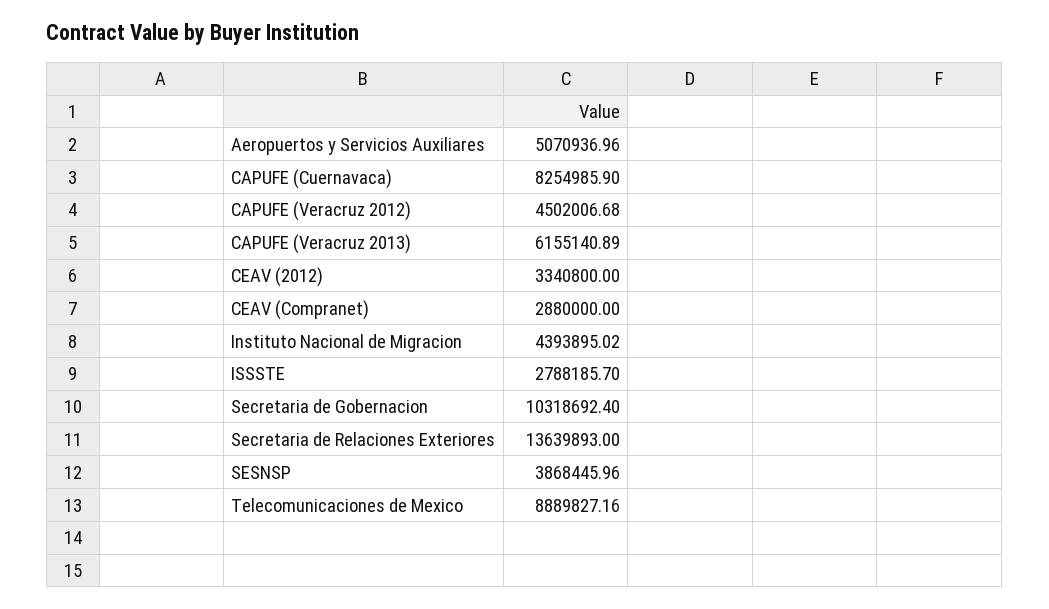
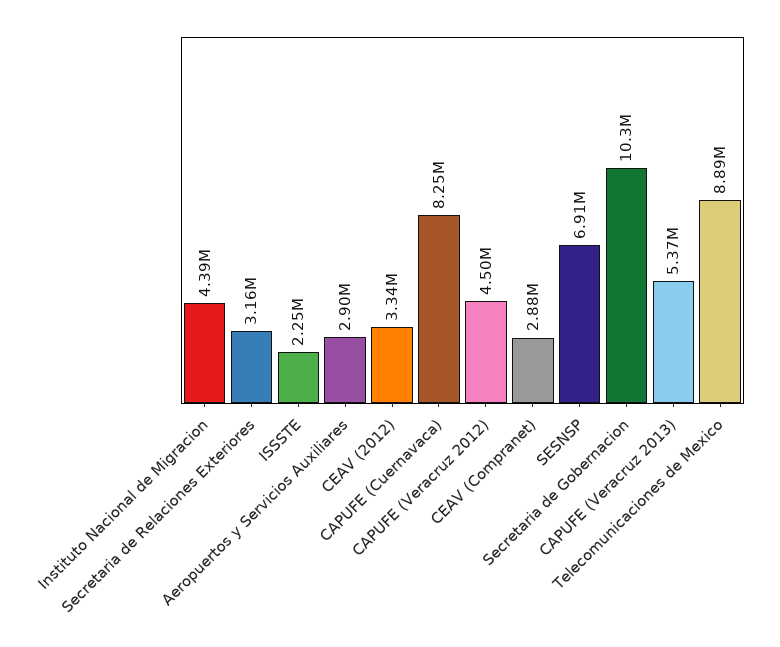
  {
-   "Aeropuertos y Servicios Auxiliares": 5070936.96,
+   "Aeropuertos y Servicios Auxiliares": 2900000,
    "CAPUFE (Cuernavaca)": 8254985.9,
    "CAPUFE (Veracruz 2012)": 4502006.68,
-   "CAPUFE (Veracruz 2013)": 6155140.89,
+   "CAPUFE (Veracruz 2013)": 5370000,
    "CEAV (2012)": 3340800,
    "CEAV (Compranet)": 2880000,
    "Instituto Nacional de Migracion": 4393895.02,
-   "ISSSTE": 2788185.7,
+   "ISSSTE": 2250000,
    "Secretaria de Gobernacion": 10318692.4,
-   "Secretaria de Relaciones Exteriores": 13639893,
+   "Secretaria de Relaciones Exteriores": 3160000,
-   "SESNSP": 3868445.96,
+   "SESNSP": 6910000,
    "Telecomunicaciones de Mexico": 8889827.16
  }

